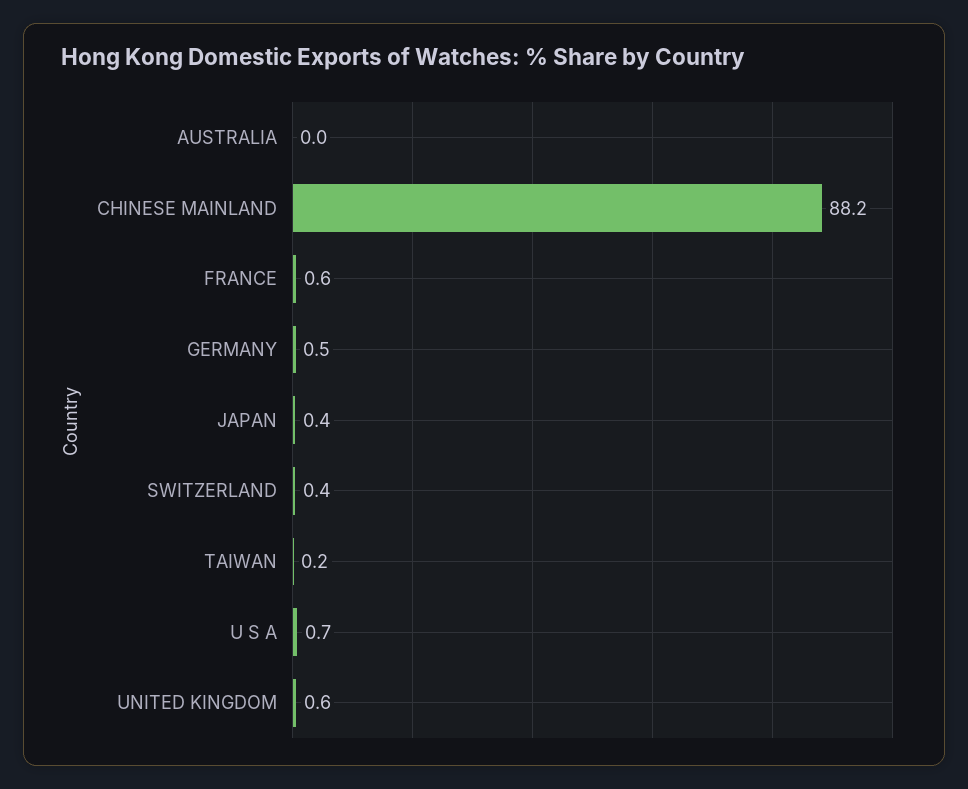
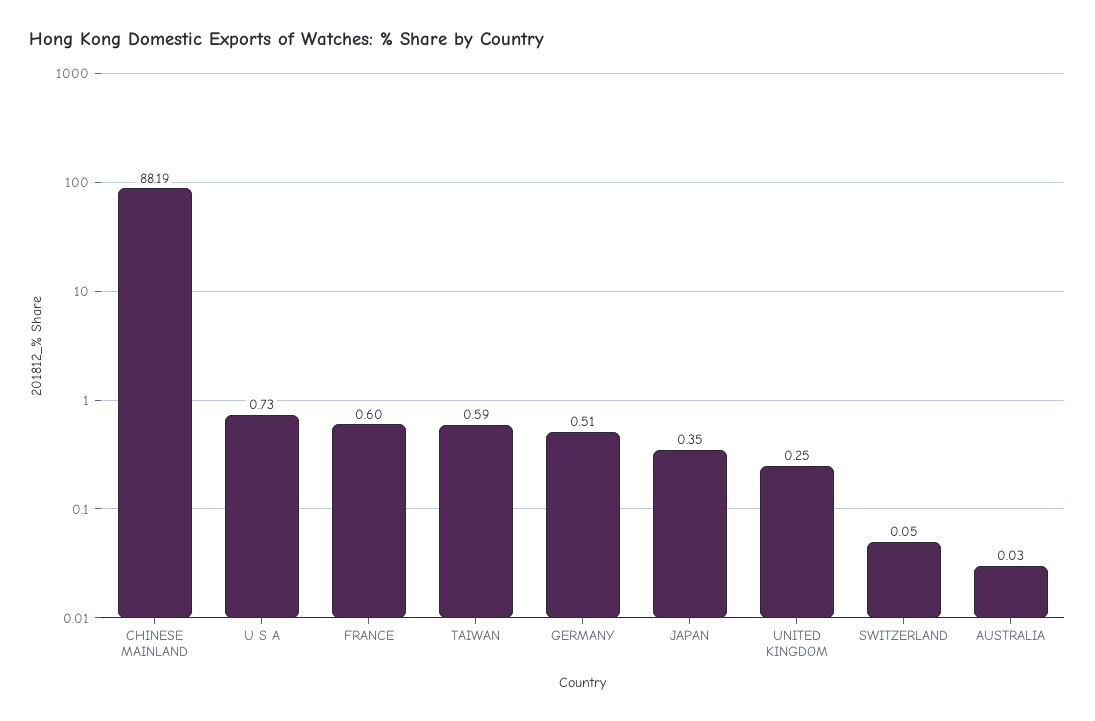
  {
    "AUSTRALIA": 0.03,
    "CHINESE MAINLAND": 88.19,
    "FRANCE": 0.6,
    "GERMANY": 0.51,
    "JAPAN": 0.35,
-   "SWITZERLAND": 0.4,
+   "SWITZERLAND": 0.05,
-   "TAIWAN": 0.2,
+   "TAIWAN": 0.59,
    "U S A": 0.73,
-   "UNITED KINGDOM": 0.6
+   "UNITED KINGDOM": 0.25
  }

